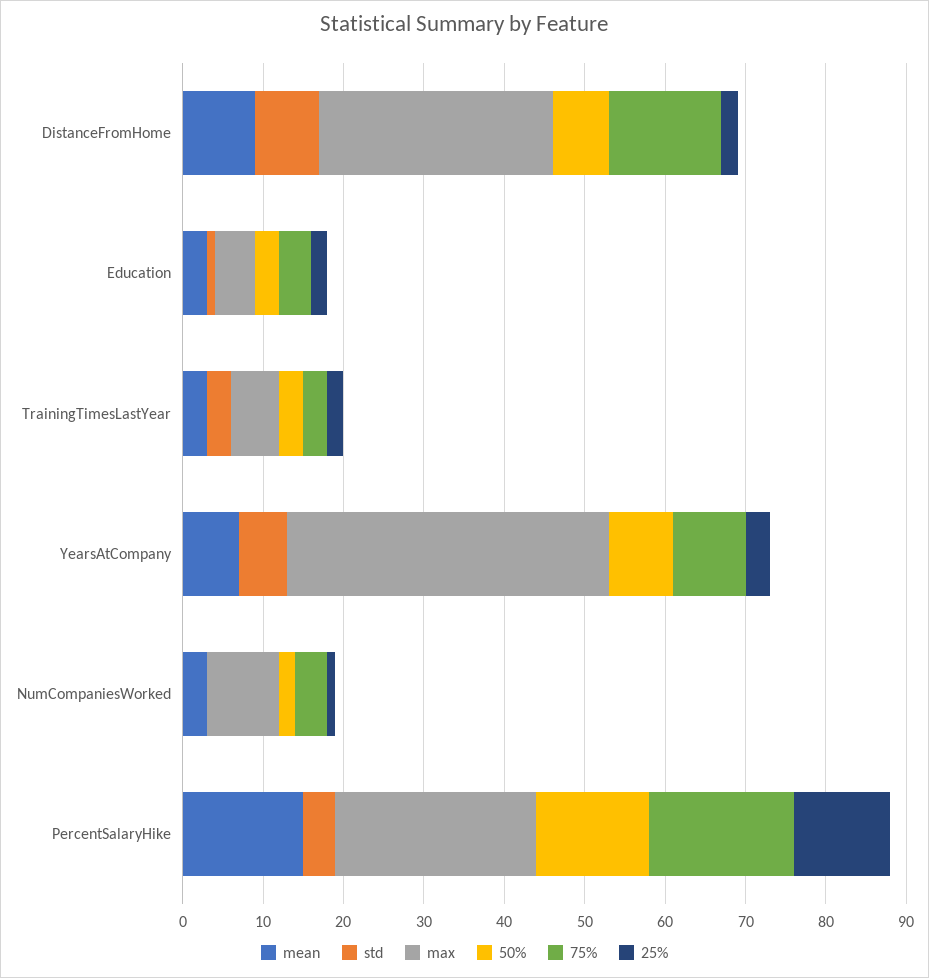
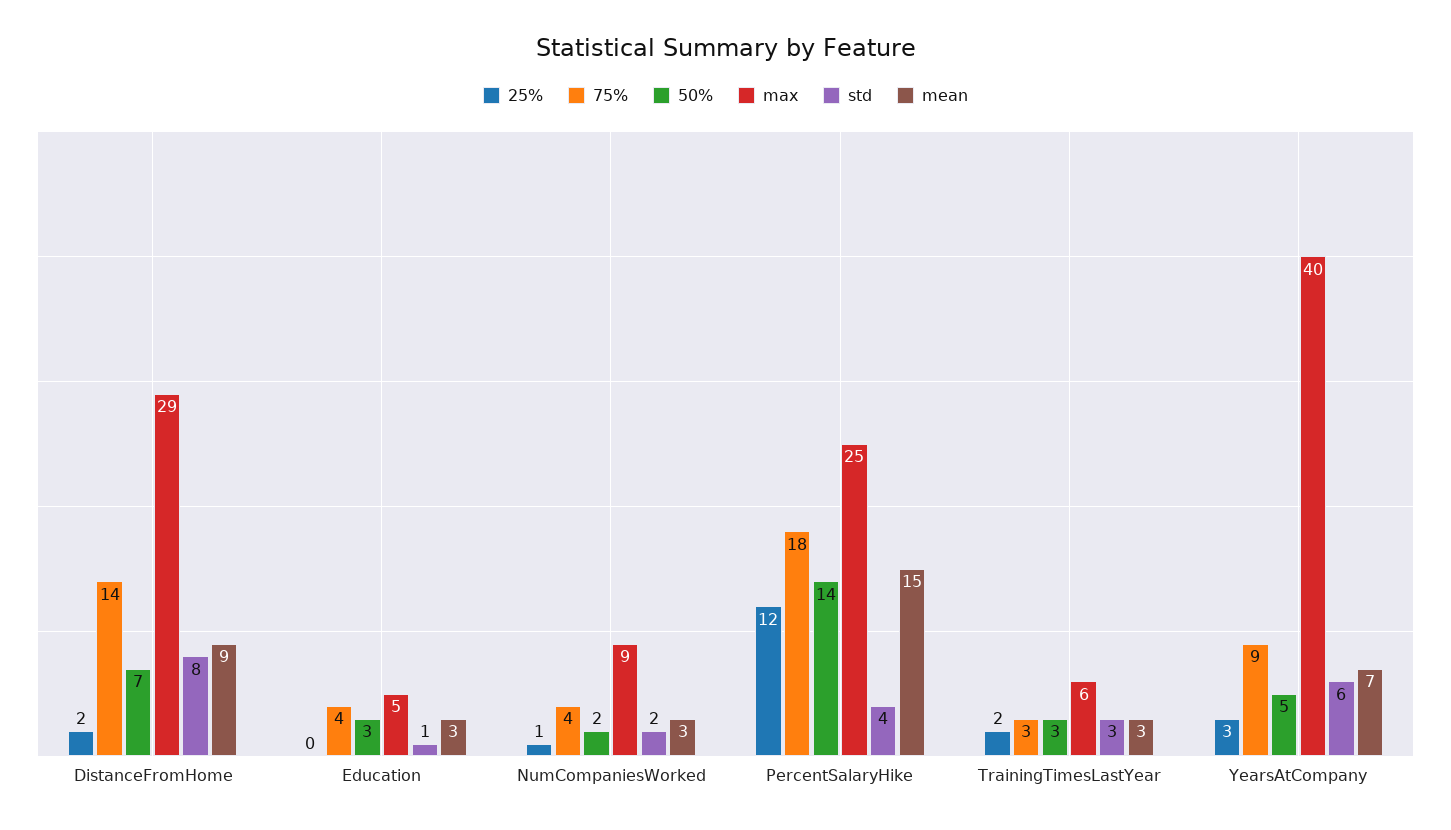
  {
    "mean": {
      "DistanceFromHome": 9,
      "Education": 3,
      "TrainingTimesLastYear": 3,
      "YearsAtCompany": 7,
      "NumCompaniesWorked": 3,
      "PercentSalaryHike": 15
    },
    "std": {
      "DistanceFromHome": 8,
      "Education": 1,
      "TrainingTimesLastYear": 3,
      "YearsAtCompany": 6,
-     "NumCompaniesWorked": 0,
+     "NumCompaniesWorked": 2,
      "PercentSalaryHike": 4
    },
    "max": {
      "DistanceFromHome": 29,
      "Education": 5,
      "TrainingTimesLastYear": 6,
      "YearsAtCompany": 40,
      "NumCompaniesWorked": 9,
      "PercentSalaryHike": 25
    },
    "50%": {
      "DistanceFromHome": 7,
      "Education": 3,
      "TrainingTimesLastYear": 3,
-     "YearsAtCompany": 8,
+     "YearsAtCompany": 5,
      "NumCompaniesWorked": 2,
      "PercentSalaryHike": 14
    },
    "75%": {
      "DistanceFromHome": 14,
      "Education": 4,
      "TrainingTimesLastYear": 3,
      "YearsAtCompany": 9,
      "NumCompaniesWorked": 4,
      "PercentSalaryHike": 18
    },
    "25%": {
      "DistanceFromHome": 2,
-     "Education": 2,
+     "Education": 0,
      "TrainingTimesLastYear": 2,
      "YearsAtCompany": 3,
      "NumCompaniesWorked": 1,
      "PercentSalaryHike": 12
    }
  }

